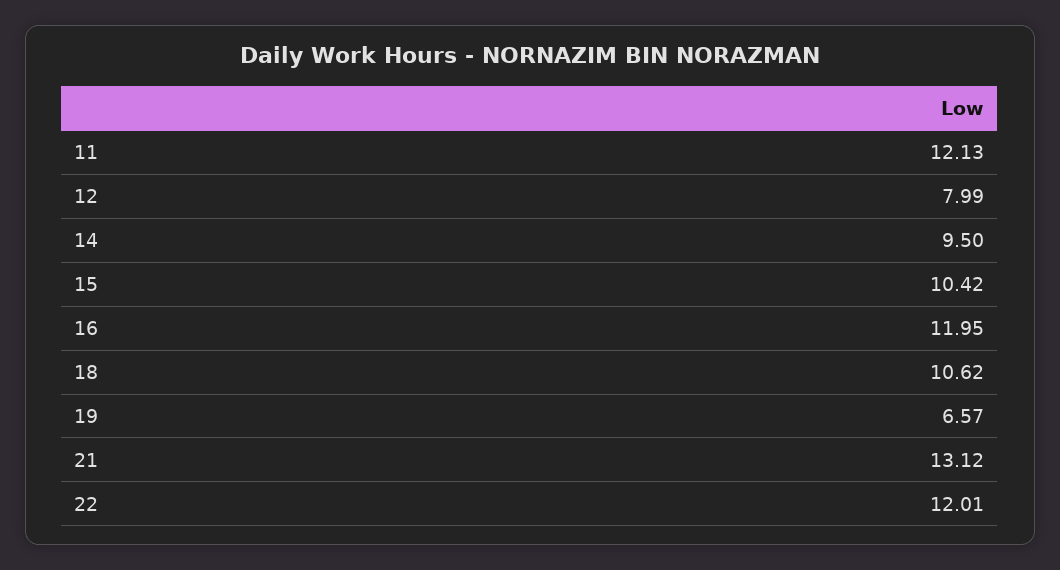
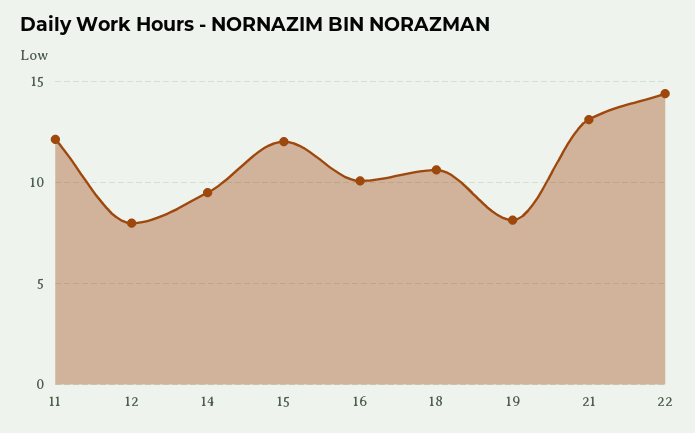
  {
    "11": 12.13,
    "12": 7.99,
    "14": 9.5,
-   "15": 10.42,
+   "15": 12,
-   "16": 11.95,
+   "16": 10,
    "18": 10.62,
-   "19": 6.57,
+   "19": 8,
    "21": 13.12,
-   "22": 12.01
+   "22": 14.5
  }

